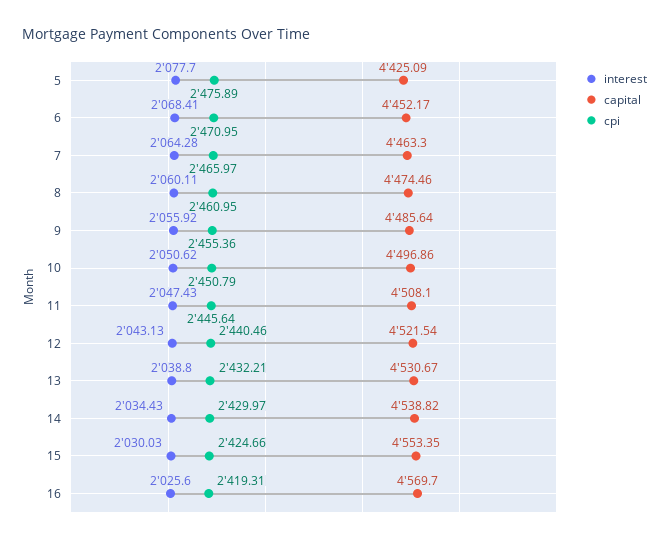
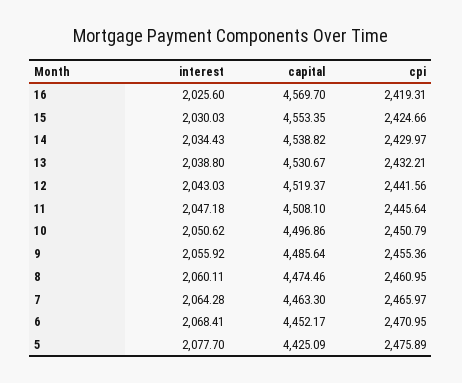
  {
    "interest": {
      "5": 2077.7,
      "6": 2068.41,
      "7": 2064.28,
      "8": 2060.11,
      "9": 2055.92,
      "10": 2050.62,
-     "11": 2047.43,
+     "11": 2047.18,
-     "12": 2043.13,
+     "12": 2043.03,
      "13": 2038.8,
      "14": 2034.43,
      "15": 2030.03,
      "16": 2025.6
    },
    "capital": {
      "5": 4425.09,
      "6": 4452.17,
      "7": 4463.3,
      "8": 4474.46,
      "9": 4485.64,
      "10": 4496.86,
      "11": 4508.1,
-     "12": 4521.54,
+     "12": 4519.37,
      "13": 4530.67,
      "14": 4538.82,
      "15": 4553.35,
      "16": 4569.7
    },
    "cpi": {
      "5": 2475.89,
      "6": 2470.95,
      "7": 2465.97,
      "8": 2460.95,
      "9": 2455.36,
      "10": 2450.79,
      "11": 2445.64,
-     "12": 2440.46,
+     "12": 2441.56,
      "13": 2432.21,
      "14": 2429.97,
      "15": 2424.66,
      "16": 2419.31
    }
  }

